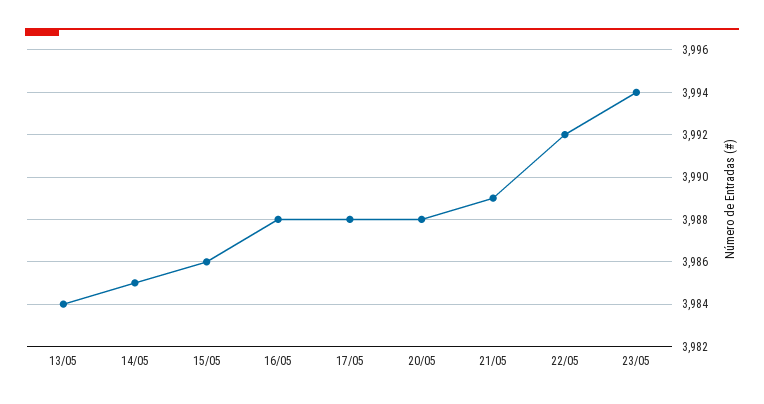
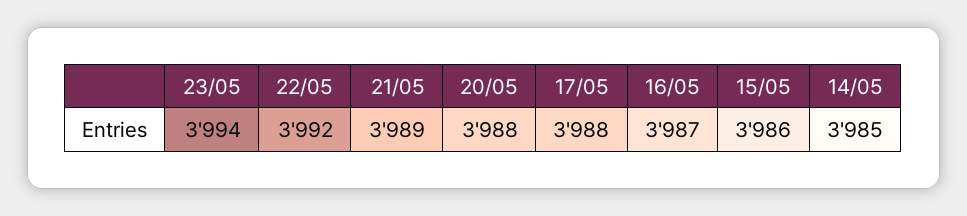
  {
-   "13/05": 3984,
    "14/05": 3985,
    "15/05": 3986,
-   "16/05": 3988,
+   "16/05": 3987,
    "17/05": 3988,
    "20/05": 3988,
    "21/05": 3989,
    "22/05": 3992,
    "23/05": 3994
  }

